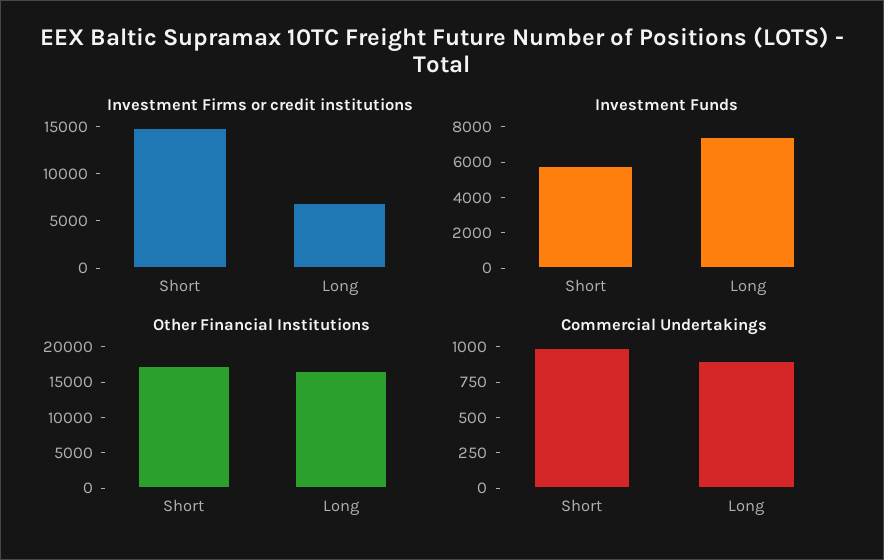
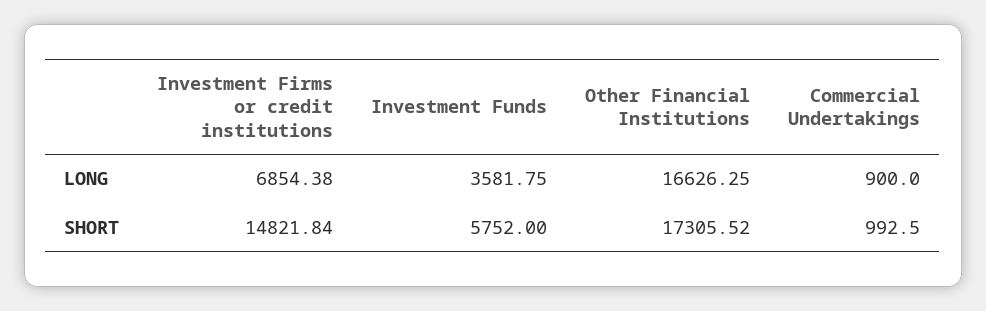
  {
    "Investment Firms or credit institutions": {
      "Short": 14821.84,
      "Long": 6854.38
    },
    "Investment Funds": {
      "Short": 5752,
-     "Long": 7500
+     "Long": 3581.75
    },
    "Other Financial Institutions": {
      "Short": 17305.52,
      "Long": 16626.25
    },
    "Commercial Undertakings": {
      "Short": 992.5,
      "Long": 900
    }
  }

